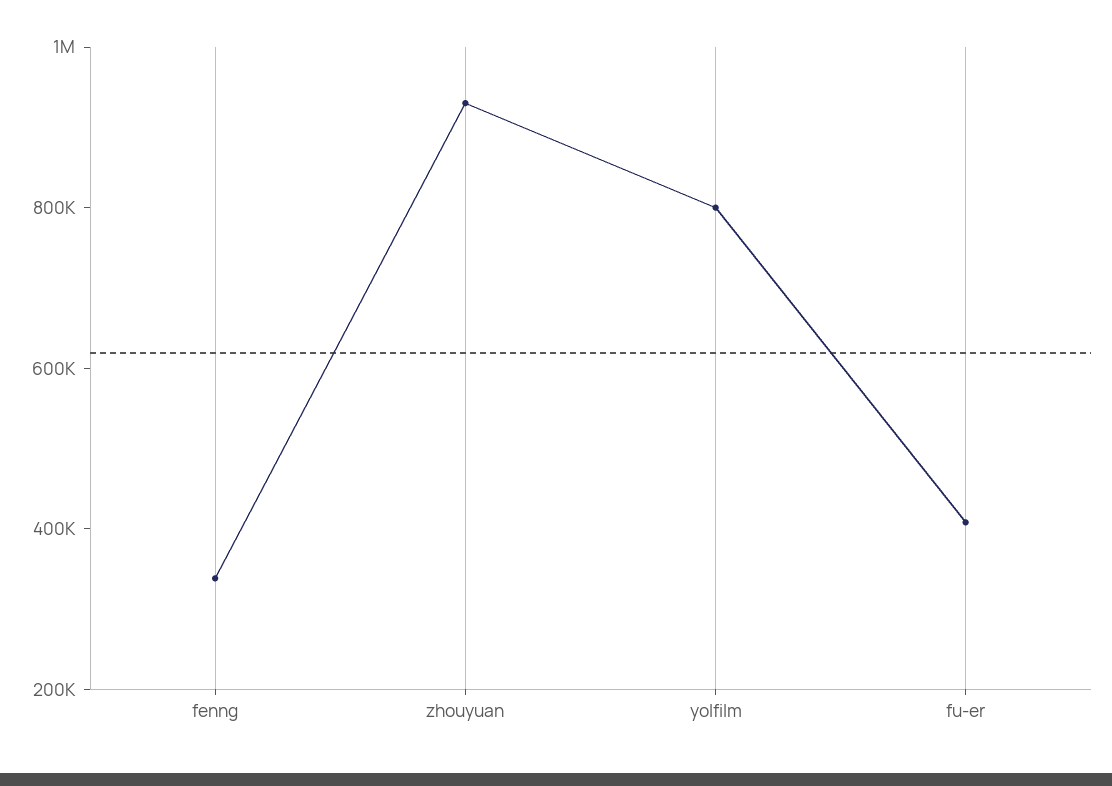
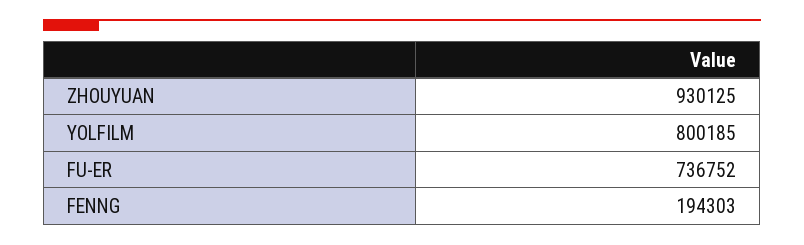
  {
-   "fenng": 350000,
+   "fenng": 194303,
    "zhouyuan": 930125,
    "yolfilm": 800185,
-   "fu-er": 400000
+   "fu-er": 736752
  }

